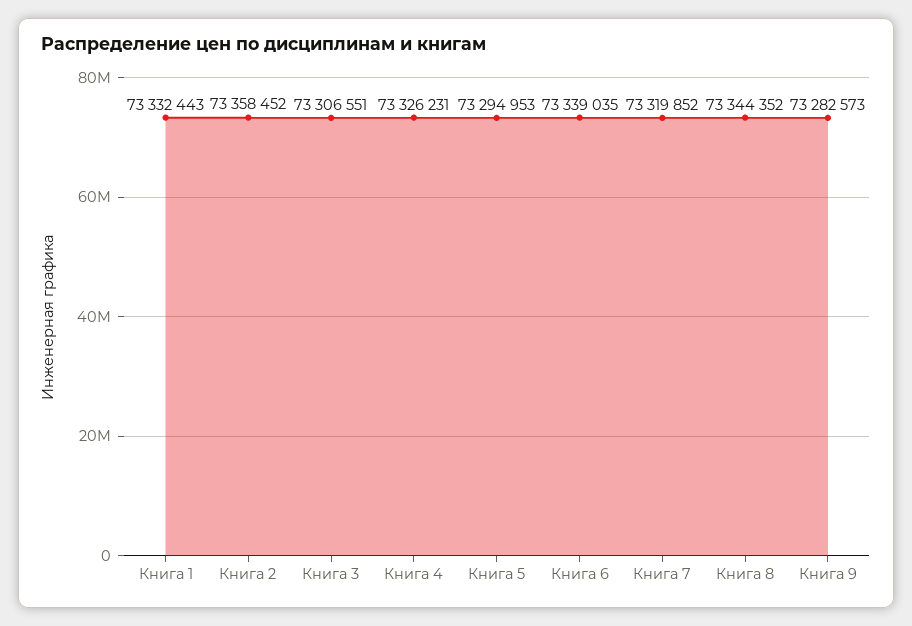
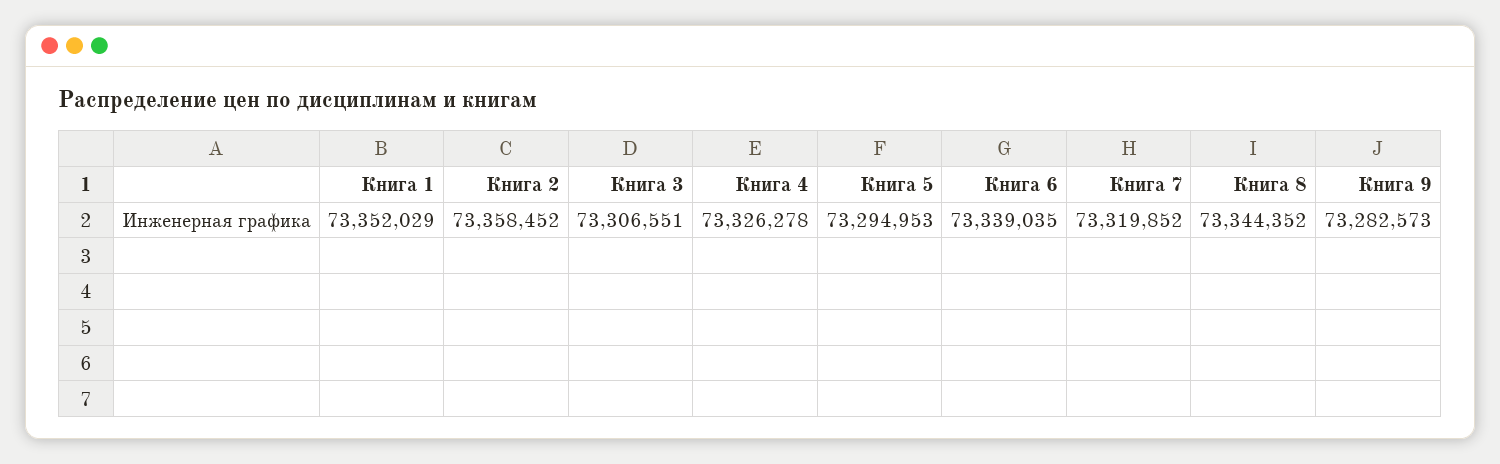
  {
-   "Книга 1": 73332443,
+   "Книга 1": 73352029,
    "Книга 2": 73358452,
    "Книга 3": 73306551,
-   "Книга 4": 73326231,
+   "Книга 4": 73326278,
    "Книга 5": 73294953,
    "Книга 6": 73339035,
    "Книга 7": 73319852,
    "Книга 8": 73344352,
    "Книга 9": 73282573
  }

